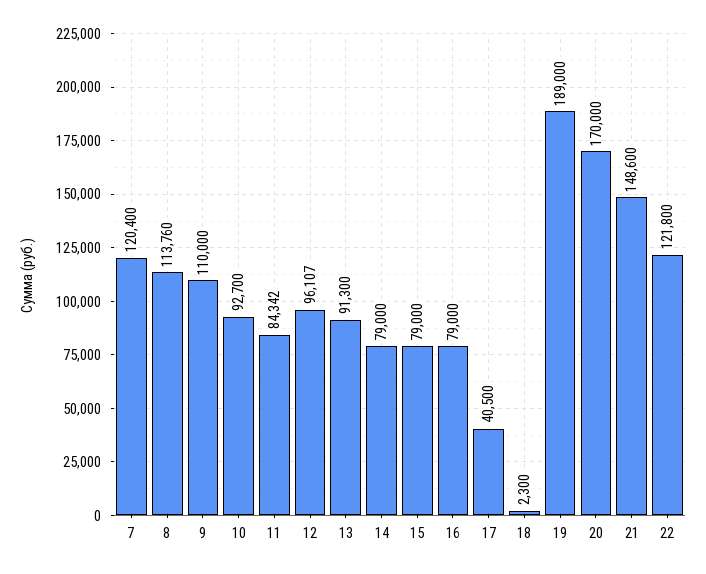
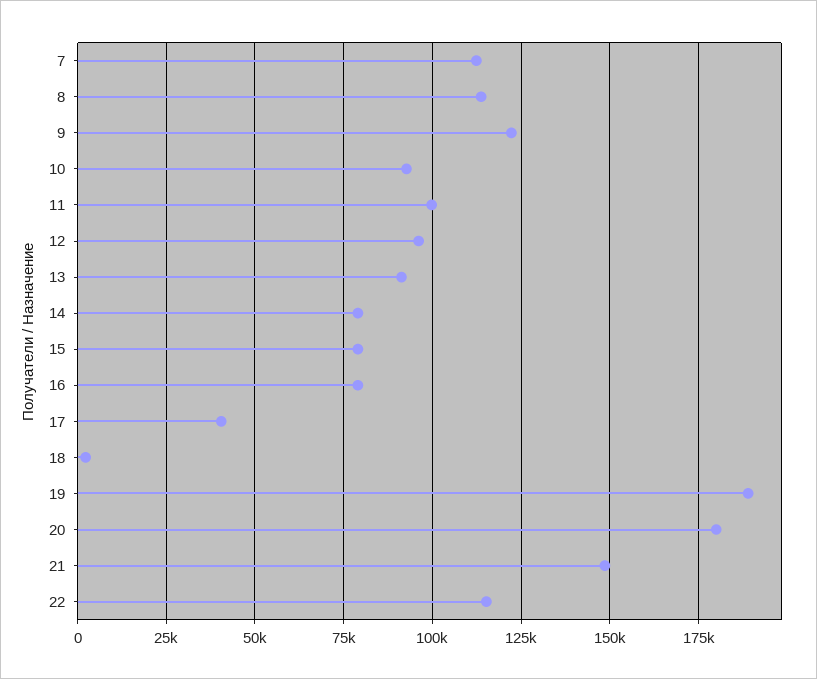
  {
-   "7": 120400,
+   "7": 112500,
    "8": 113760,
-   "9": 110000,
+   "9": 122500,
    "10": 92700,
-   "11": 84342,
+   "11": 100000,
    "12": 96107,
    "13": 91300,
    "14": 79000,
    "15": 79000,
    "16": 79000,
    "17": 40500,
    "18": 2300,
    "19": 189000,
-   "20": 170000,
+   "20": 180000,
    "21": 148600,
-   "22": 121800
+   "22": 115000
  }

